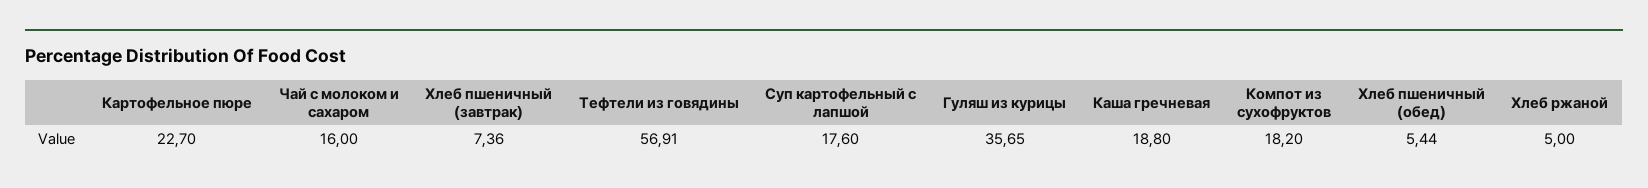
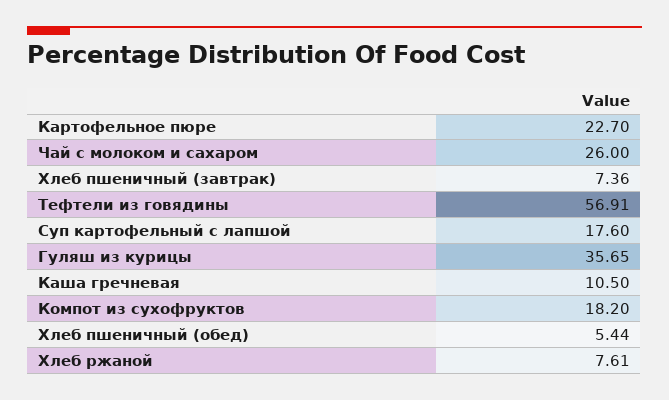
  {
    "Картофельное пюре": 22.7,
-   "Чай с молоком и сахаром": 16,
+   "Чай с молоком и сахаром": 26,
    "Хлеб пшеничный (завтрак)": 7.36,
    "Тефтели из говядины": 56.91,
    "Суп картофельный с лапшой": 17.6,
    "Гуляш из курицы": 35.65,
-   "Каша гречневая": 18.8,
+   "Каша гречневая": 10.5,
    "Компот из сухофруктов": 18.2,
    "Хлеб пшеничный (обед)": 5.44,
-   "Хлеб ржаной": 5
+   "Хлеб ржаной": 7.61
  }

